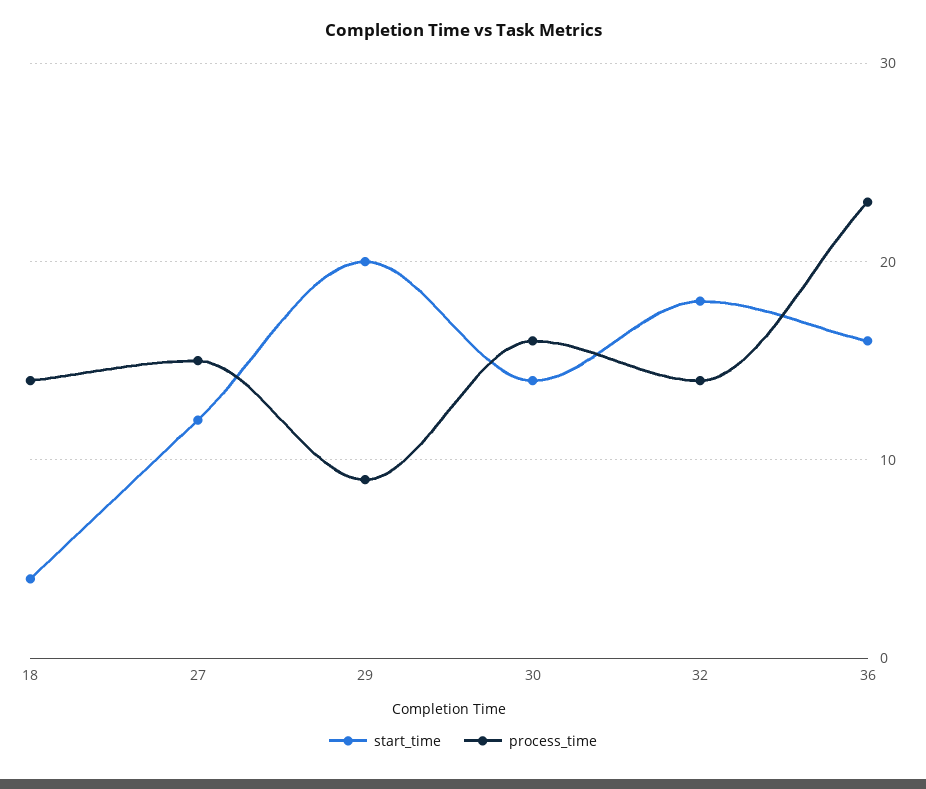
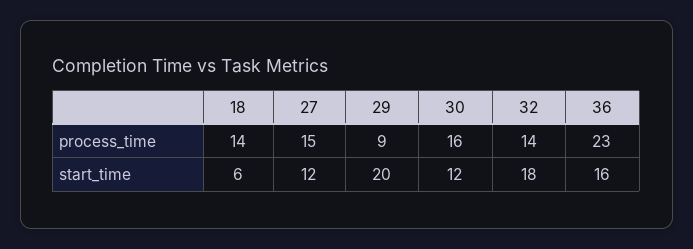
  {
    "start_time": {
-     "18": 4,
+     "18": 6,
      "27": 12,
      "29": 20,
-     "30": 14,
+     "30": 12,
      "32": 18,
      "36": 16
    },
    "process_time": {
      "18": 14,
      "27": 15,
      "29": 9,
      "30": 16,
      "32": 14,
      "36": 23
    }
  }

